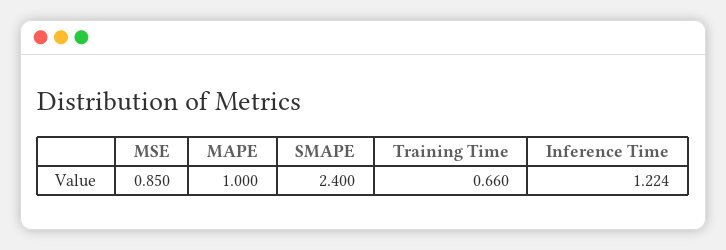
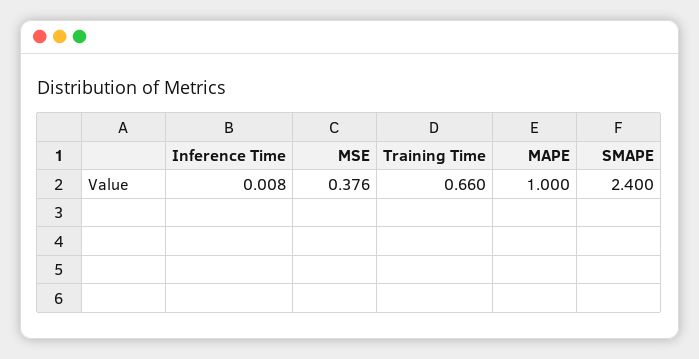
  {
-   "MSE": 0.85,
+   "MSE": 0.376,
    "MAPE": 1,
    "SMAPE": 2.4,
    "Training Time": 0.66,
-   "Inference Time": 1.224
+   "Inference Time": 0.008
  }

